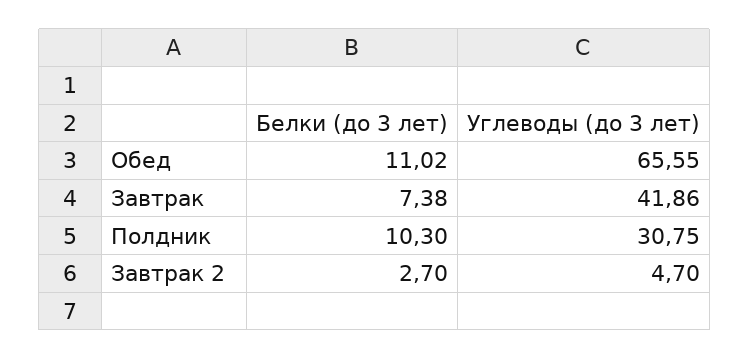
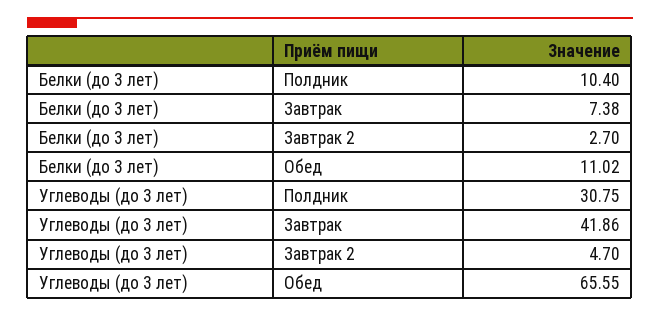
  {
    "Белки (до 3 лет)": {
      "Обед": 11.02,
      "Завтрак": 7.38,
-     "Полдник": 10.3,
+     "Полдник": 10.4,
      "Завтрак 2": 2.7
    },
    "Углеводы (до 3 лет)": {
      "Обед": 65.55,
      "Завтрак": 41.86,
      "Полдник": 30.75,
      "Завтрак 2": 4.7
    }
  }

